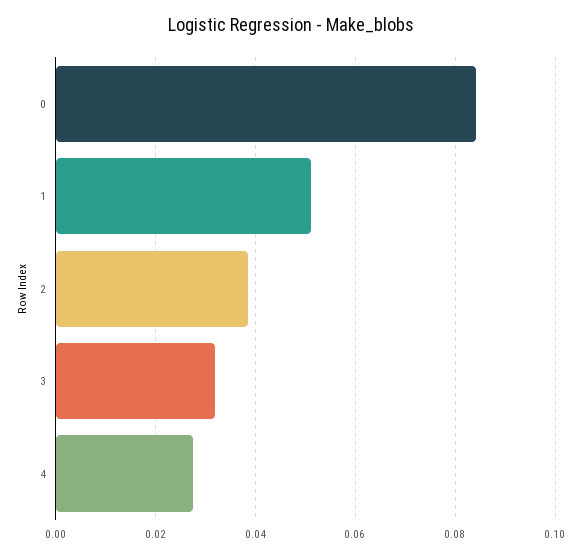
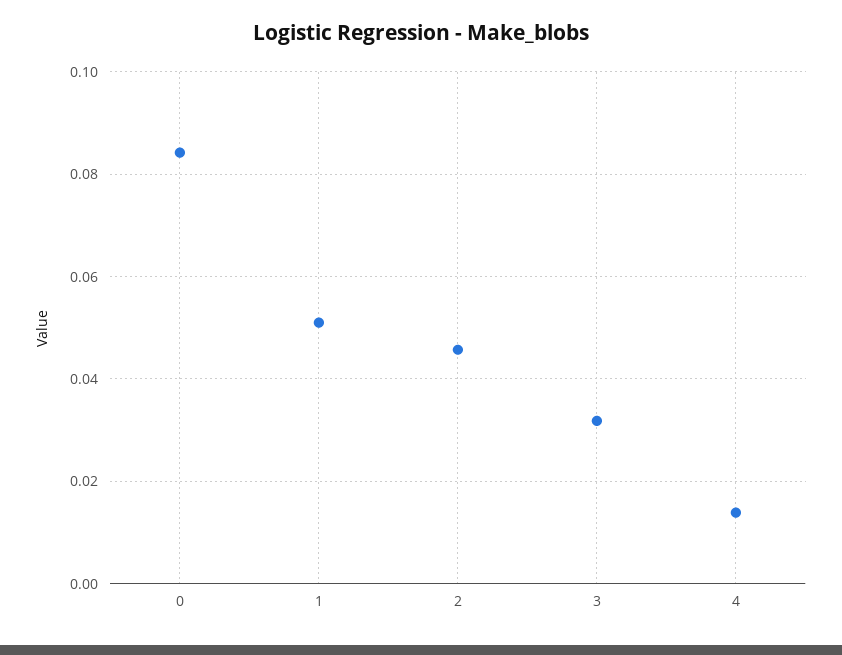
  {
    "0": 0.084,
    "1": 0.052,
-   "2": 0.038,
+   "2": 0.046,
    "3": 0.032,
-   "4": 0.028
+   "4": 0.014
  }

